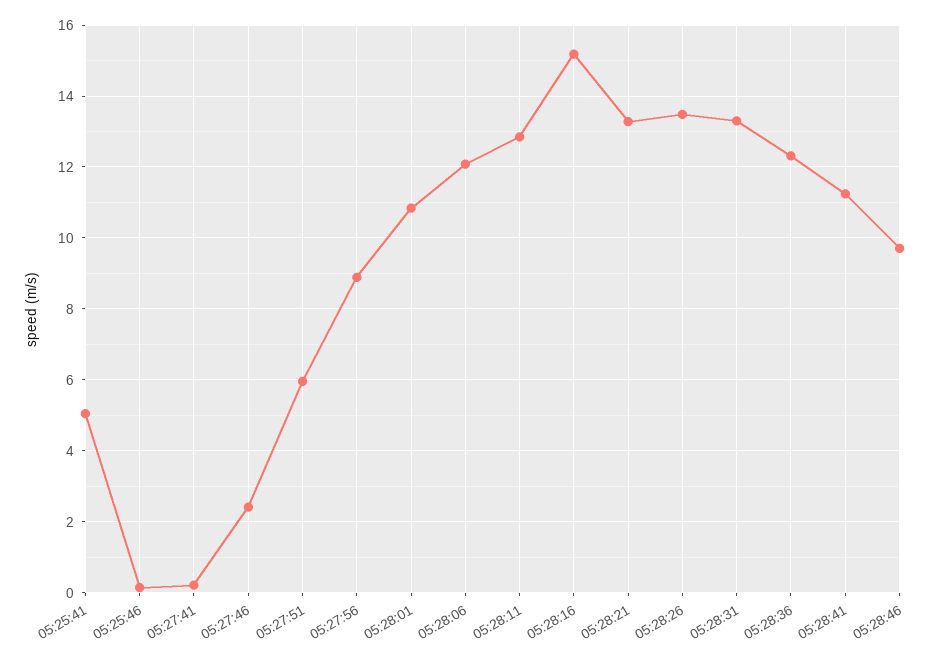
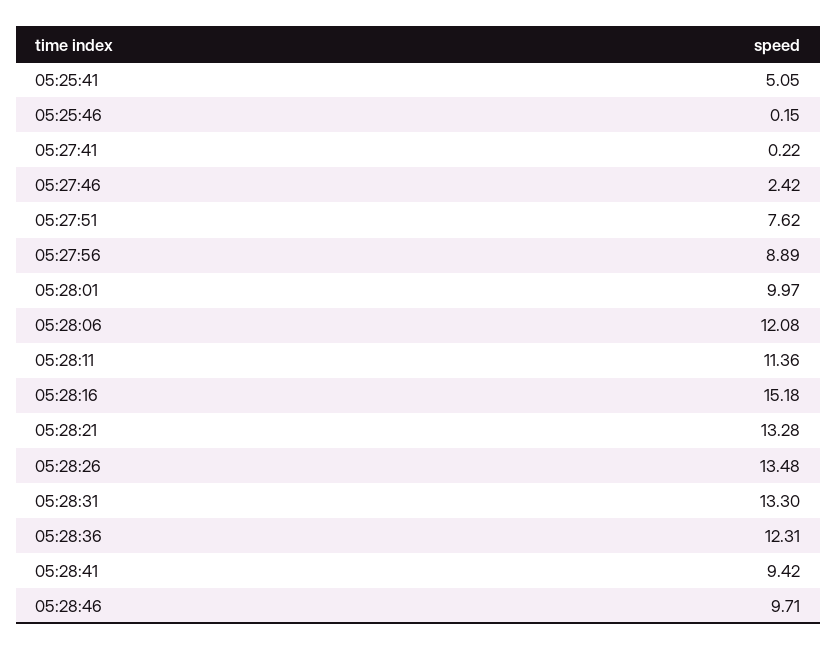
  {
    "05:25:41": 5.05,
    "05:25:46": 0.15,
    "05:27:41": 0.22,
    "05:27:46": 2.42,
-   "05:27:51": 6,
+   "05:27:51": 7.62,
    "05:27:56": 8.89,
-   "05:28:01": 10.8,
+   "05:28:01": 9.97,
    "05:28:06": 12.08,
-   "05:28:11": 12.8,
+   "05:28:11": 11.36,
    "05:28:16": 15.18,
    "05:28:21": 13.28,
    "05:28:26": 13.48,
    "05:28:31": 13.3,
    "05:28:36": 12.31,
-   "05:28:41": 11.2,
+   "05:28:41": 9.42,
    "05:28:46": 9.71
  }

